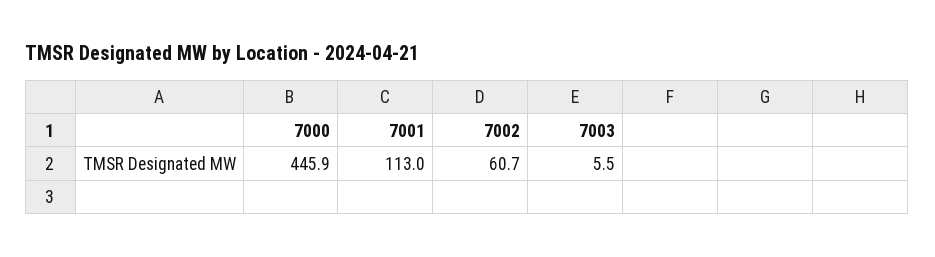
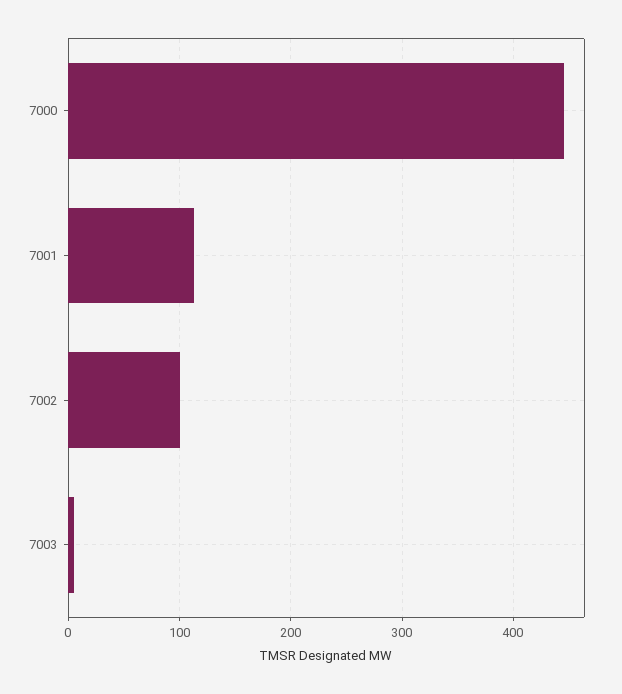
  {
    "7000": 445.9,
    "7001": 113,
-   "7002": 60.7,
+   "7002": 100,
    "7003": 5.5
  }

